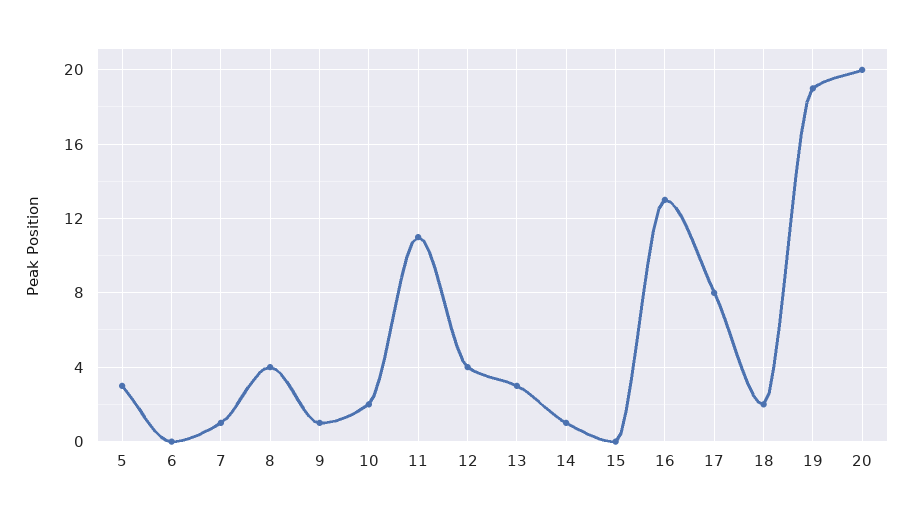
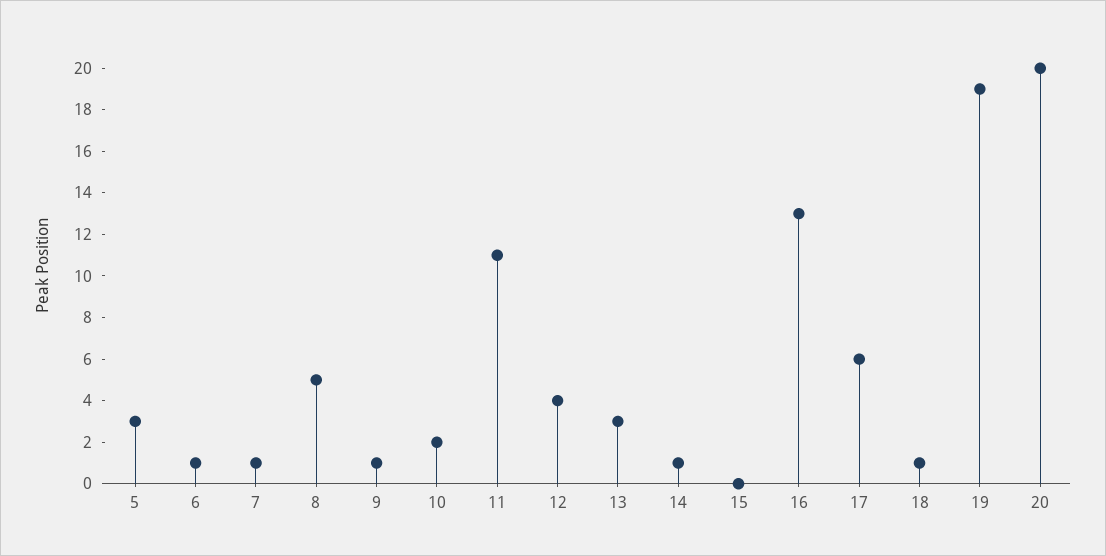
  {
    "5": 3,
-   "6": 0,
+   "6": 1,
    "7": 1,
-   "8": 4,
+   "8": 5,
    "9": 1,
    "10": 2,
    "11": 11,
    "12": 4,
    "13": 3,
    "14": 1,
    "15": 0,
    "16": 13,
-   "17": 8,
+   "17": 6,
-   "18": 2,
+   "18": 1,
    "19": 19,
    "20": 20
  }

